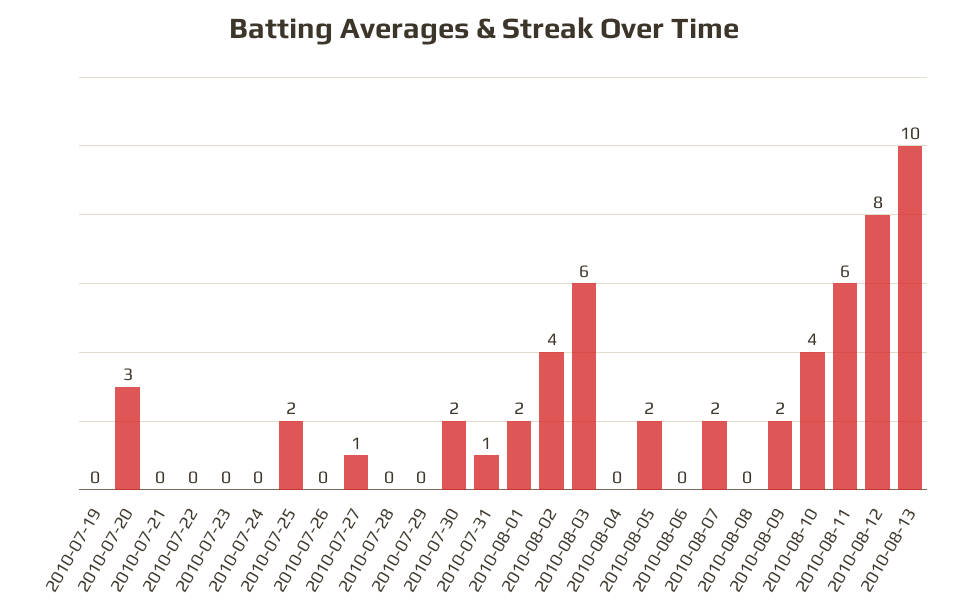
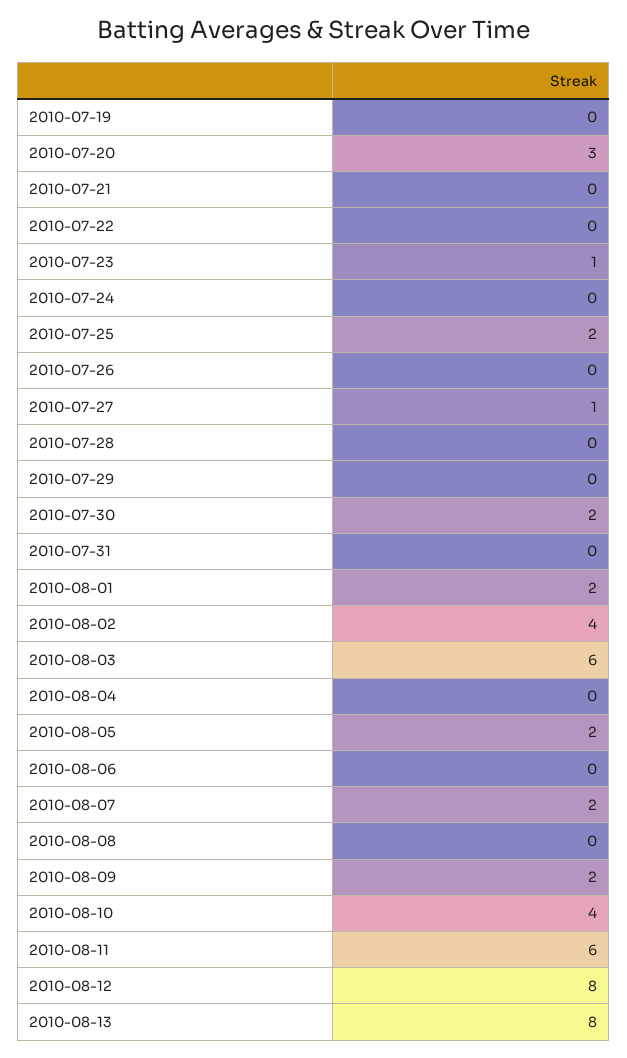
  {
    "2010-07-19": 0,
    "2010-07-20": 3,
    "2010-07-21": 0,
    "2010-07-22": 0,
-   "2010-07-23": 0,
+   "2010-07-23": 1,
    "2010-07-24": 0,
    "2010-07-25": 2,
    "2010-07-26": 0,
    "2010-07-27": 1,
    "2010-07-28": 0,
    "2010-07-29": 0,
    "2010-07-30": 2,
-   "2010-07-31": 1,
+   "2010-07-31": 0,
    "2010-08-01": 2,
    "2010-08-02": 4,
    "2010-08-03": 6,
    "2010-08-04": 0,
    "2010-08-05": 2,
    "2010-08-06": 0,
    "2010-08-07": 2,
    "2010-08-08": 0,
    "2010-08-09": 2,
    "2010-08-10": 4,
    "2010-08-11": 6,
    "2010-08-12": 8,
-   "2010-08-13": 10
+   "2010-08-13": 8
  }

